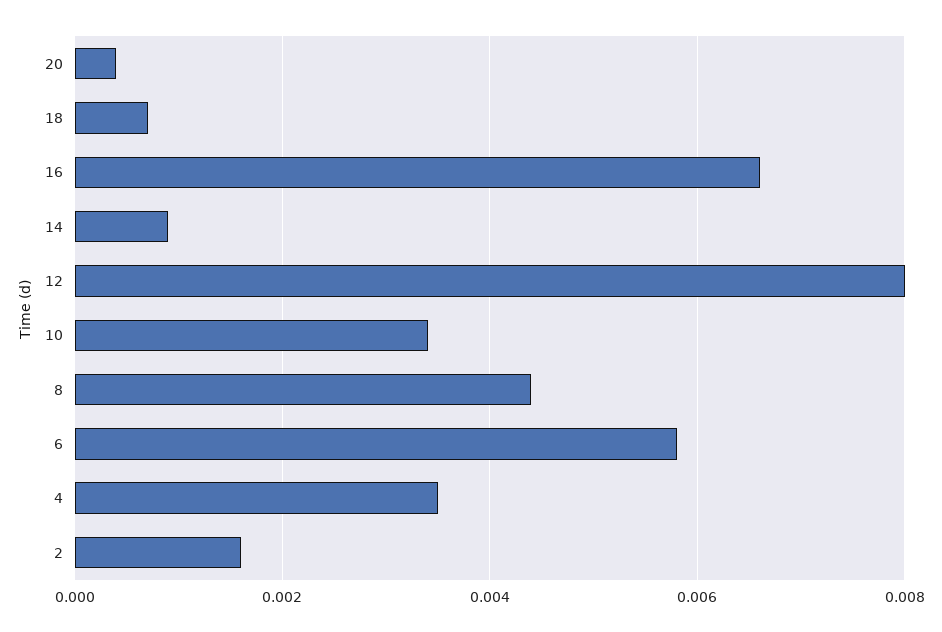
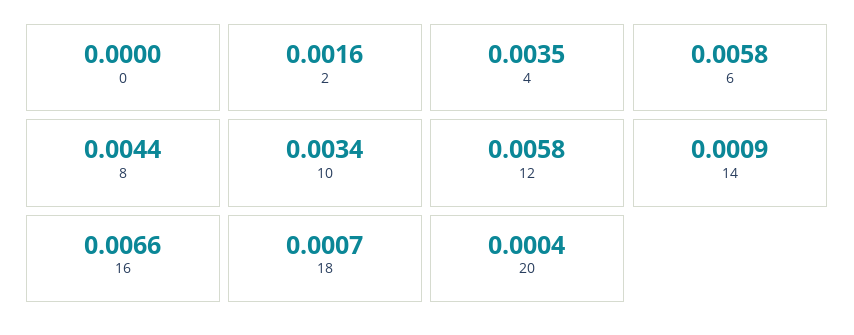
  {
    "20": 0.0004,
    "18": 0.0007,
    "16": 0.0066,
    "14": 0.0009,
-   "12": 0.008,
+   "12": 0.0058,
    "10": 0.0034,
    "8": 0.0044,
    "6": 0.0058,
    "4": 0.0035,
-   "2": 0.0016
+   "2": 0.0016,
+   "0": 0
  }

